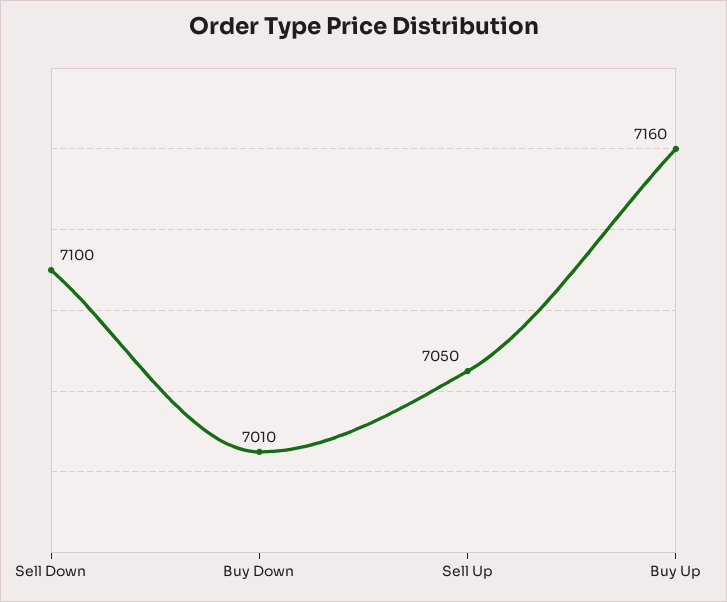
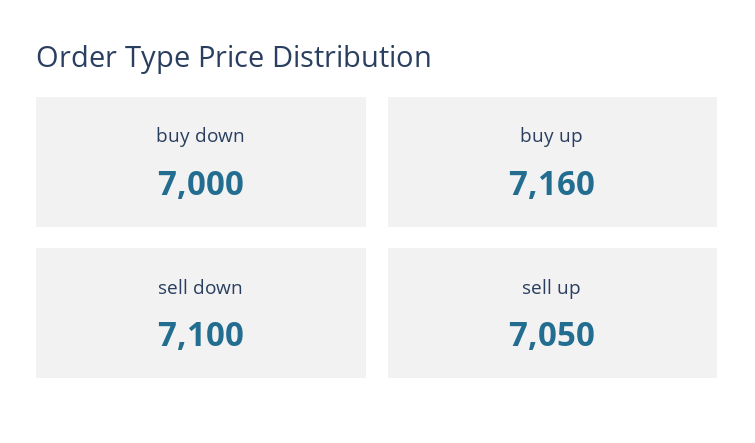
  {
    "Sell Down": 7100,
-   "Buy Down": 7010,
+   "Buy Down": 7000,
    "Sell Up": 7050,
    "Buy Up": 7160
  }

